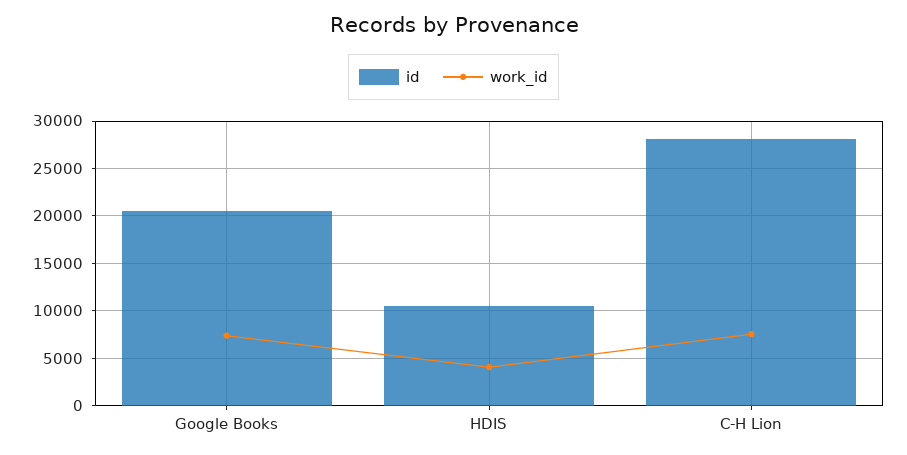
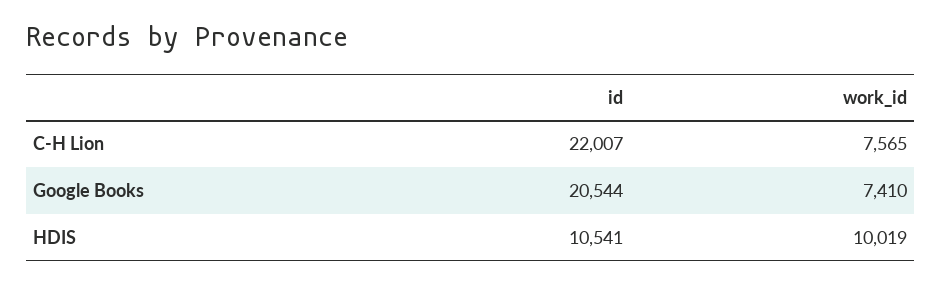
  {
    "id": {
      "Google Books": 20544,
      "HDIS": 10541,
-     "C-H Lion": 28000
+     "C-H Lion": 22007
    },
    "work_id": {
      "Google Books": 7410,
-     "HDIS": 4000,
+     "HDIS": 10019,
      "C-H Lion": 7565
    }
  }

